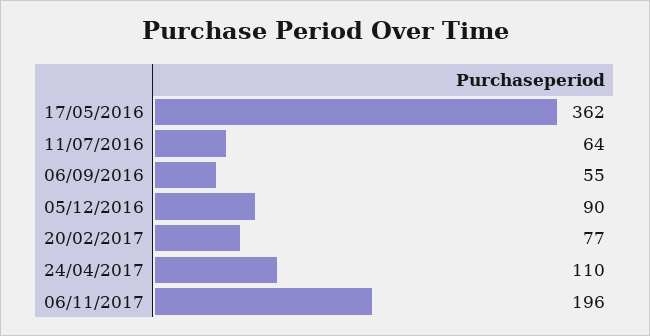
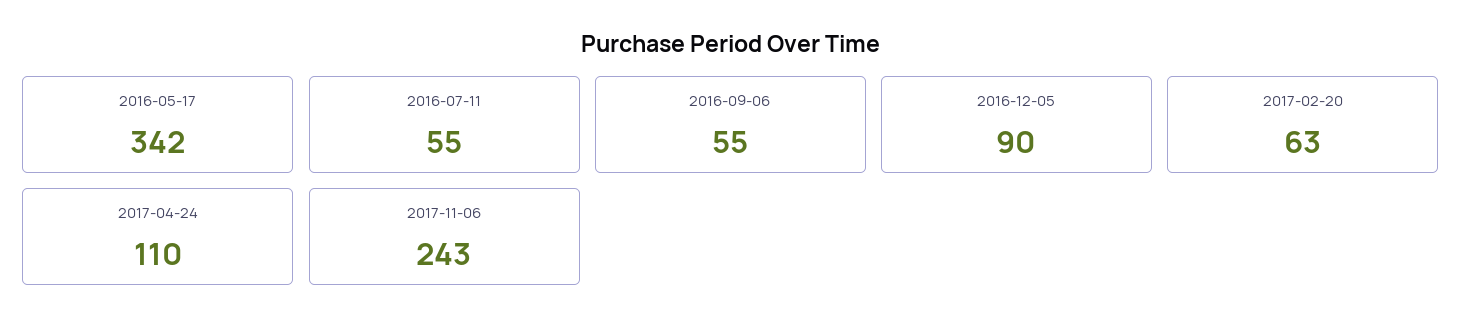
  {
-   "17/05/2016": 362,
+   "17/05/2016": 342,
-   "11/07/2016": 64,
+   "11/07/2016": 55,
    "06/09/2016": 55,
    "05/12/2016": 90,
-   "20/02/2017": 77,
+   "20/02/2017": 63,
    "24/04/2017": 110,
-   "06/11/2017": 196
+   "06/11/2017": 243
  }

